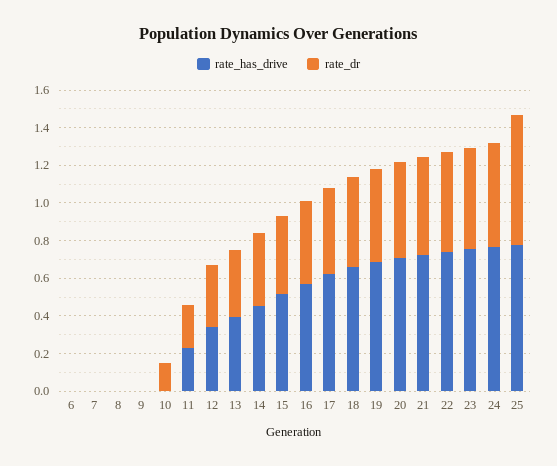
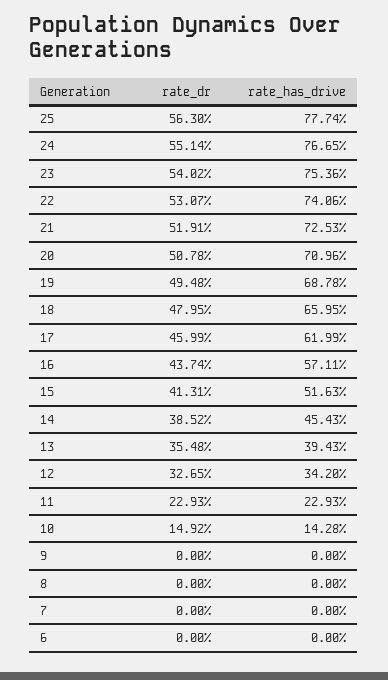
  {
    "rate_has_drive": {
      "6": 0,
      "7": 0,
      "8": 0,
      "9": 0,
-     "10": 0,
+     "10": 0.1428,
      "11": 0.2293,
      "12": 0.342,
      "13": 0.3943,
      "14": 0.4543,
      "15": 0.5163,
      "16": 0.5711,
      "17": 0.6199,
      "18": 0.6595,
      "19": 0.6878,
      "20": 0.7096,
      "21": 0.7253,
      "22": 0.7406,
      "23": 0.7536,
      "24": 0.7665,
      "25": 0.7774
    },
    "rate_dr": {
      "6": 0,
      "7": 0,
      "8": 0,
      "9": 0,
      "10": 0.1492,
      "11": 0.2293,
      "12": 0.3265,
      "13": 0.3548,
      "14": 0.3852,
      "15": 0.4131,
      "16": 0.4374,
      "17": 0.4599,
      "18": 0.4795,
      "19": 0.4948,
      "20": 0.5078,
      "21": 0.5191,
      "22": 0.5307,
      "23": 0.5402,
      "24": 0.5514,
-     "25": 0.7
+     "25": 0.563
    }
  }

